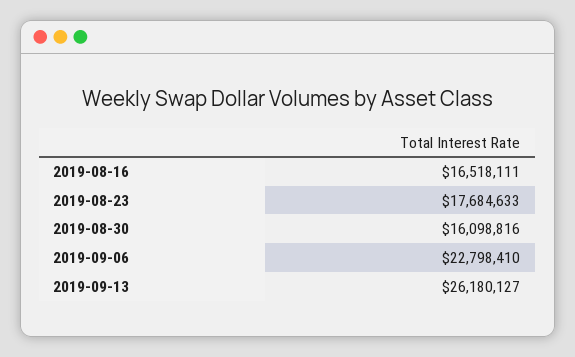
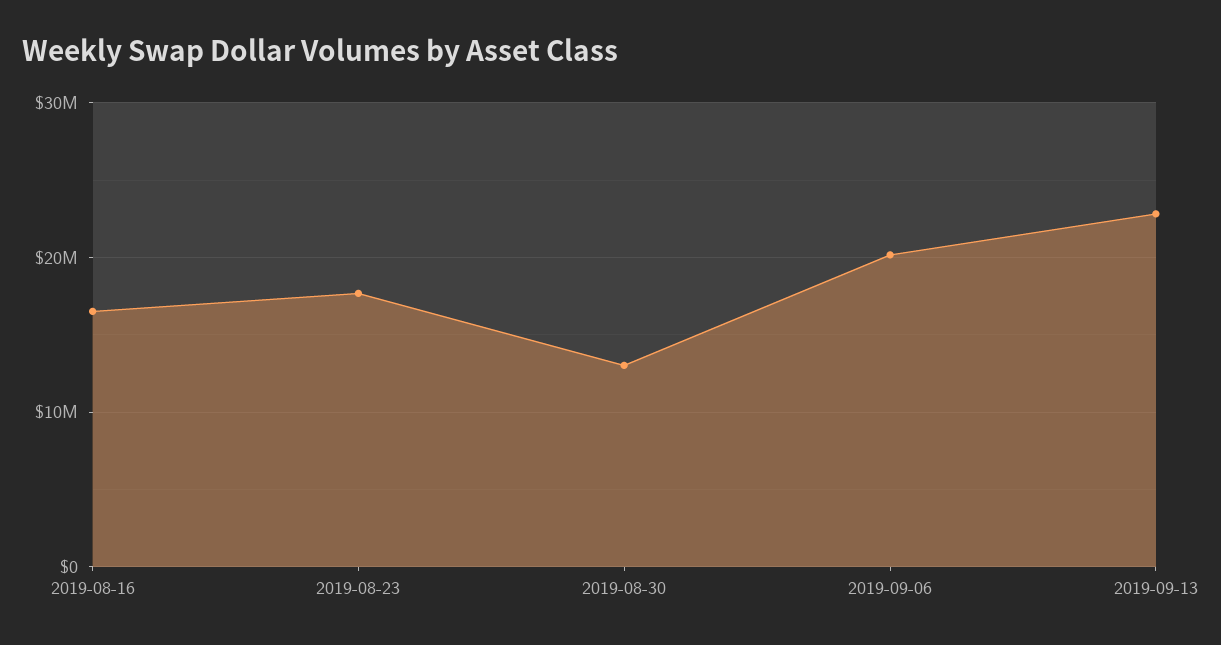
  {
    "2019-08-16": 16518111,
    "2019-08-23": 17684633,
-   "2019-08-30": 16098816,
+   "2019-08-30": 13000000,
-   "2019-09-06": 22798410,
+   "2019-09-06": 20000000,
-   "2019-09-13": 26180127
+   "2019-09-13": 23000000
  }

